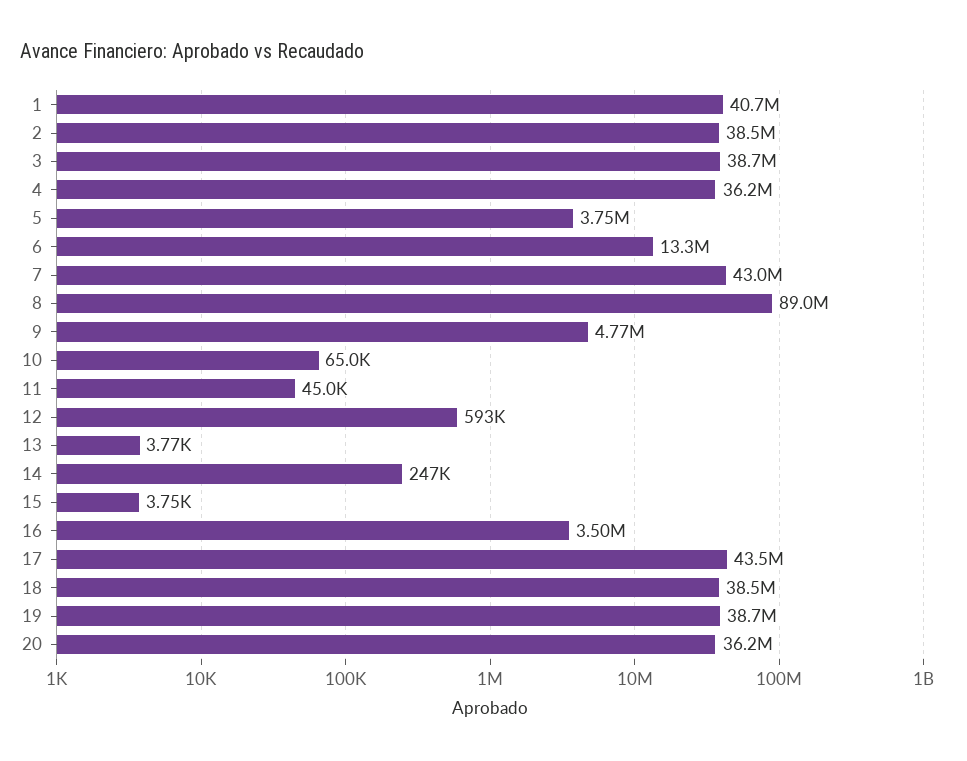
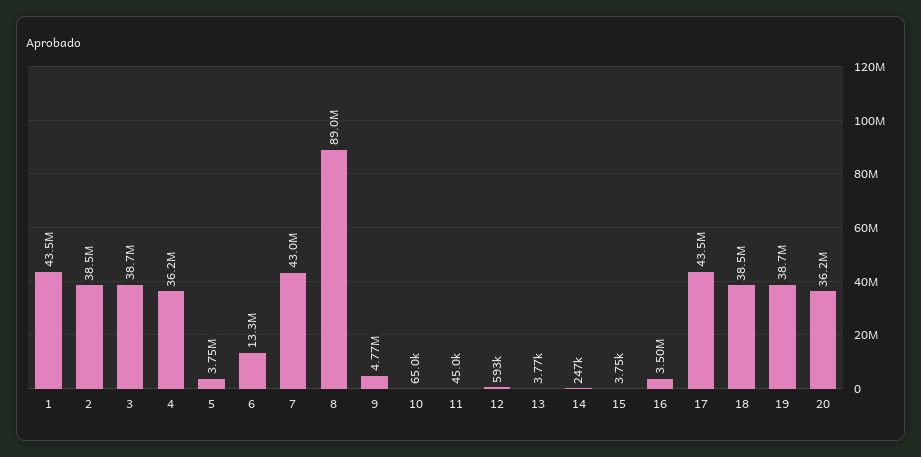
  {
-   "1": 40700000,
+   "1": 43500000,
    "2": 38500000,
    "3": 38700000,
    "4": 36200000,
    "5": 3750000,
    "6": 13300000,
    "7": 43000000,
    "8": 89000000,
    "9": 4770000,
    "10": 65000,
    "11": 45000,
    "12": 593000,
    "13": 3770,
    "14": 247000,
    "15": 3750,
    "16": 3500000,
    "17": 43500000,
    "18": 38500000,
    "19": 38700000,
    "20": 36200000
  }

